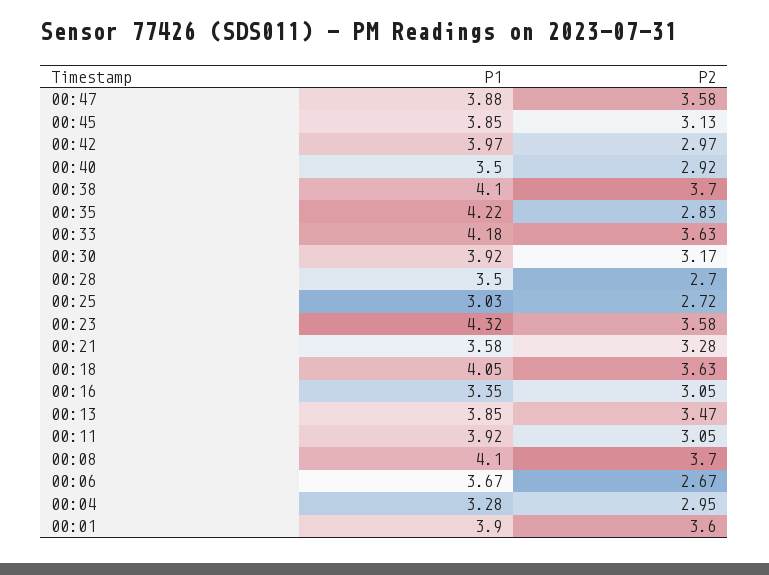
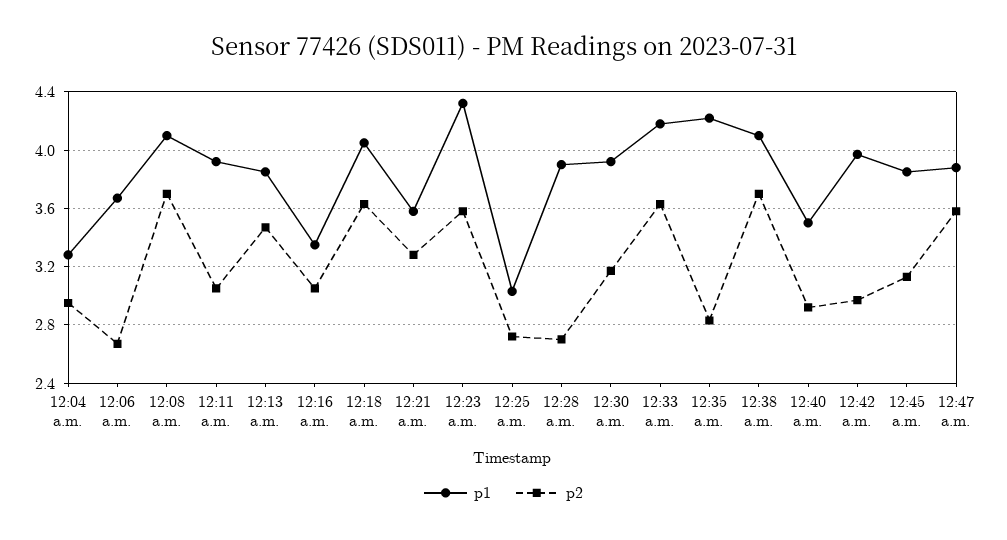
  {
    "P1": {
      "00:47": 3.88,
      "00:45": 3.85,
      "00:42": 3.97,
      "00:40": 3.5,
      "00:38": 4.1,
      "00:35": 4.22,
      "00:33": 4.18,
      "00:30": 3.92,
-     "00:28": 3.5,
+     "00:28": 3.9,
      "00:25": 3.03,
      "00:23": 4.32,
      "00:21": 3.58,
      "00:18": 4.05,
      "00:16": 3.35,
      "00:13": 3.85,
      "00:11": 3.92,
      "00:08": 4.1,
      "00:06": 3.67,
-     "00:04": 3.28,
+     "00:04": 3.28
-     "00:01": 3.9
    },
    "P2": {
      "00:47": 3.58,
      "00:45": 3.13,
      "00:42": 2.97,
      "00:40": 2.92,
      "00:38": 3.7,
      "00:35": 2.83,
      "00:33": 3.63,
      "00:30": 3.17,
      "00:28": 2.7,
      "00:25": 2.72,
      "00:23": 3.58,
      "00:21": 3.28,
      "00:18": 3.63,
      "00:16": 3.05,
      "00:13": 3.47,
      "00:11": 3.05,
      "00:08": 3.7,
      "00:06": 2.67,
-     "00:04": 2.95,
+     "00:04": 2.95
-     "00:01": 3.6
    }
  }

